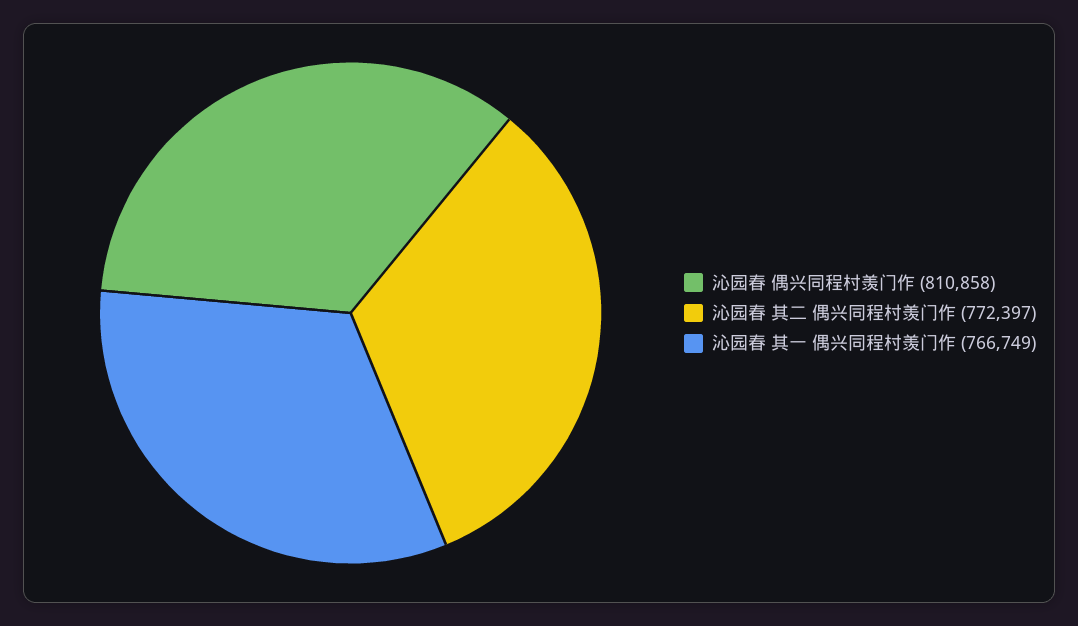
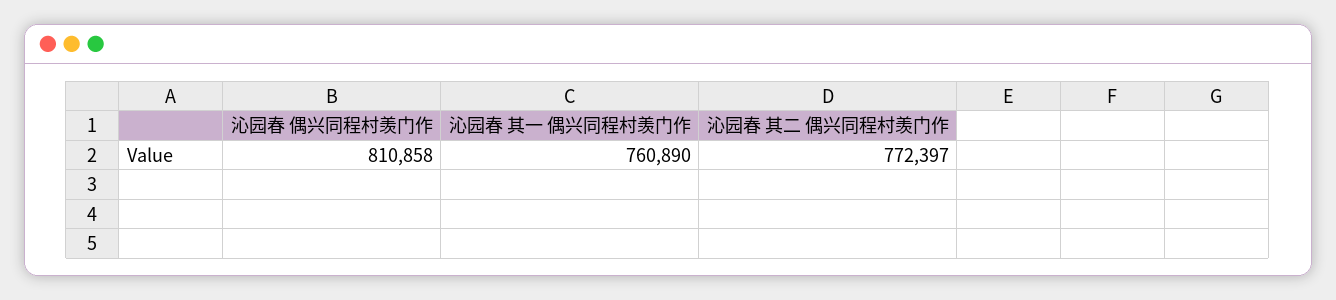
  {
    "沁园春 偶兴同程村羡门作": 810858,
    "沁园春 其二 偶兴同程村羡门作": 772397,
-   "沁园春 其一 偶兴同程村羡门作": 766749
+   "沁园春 其一 偶兴同程村羡门作": 760890
  }

